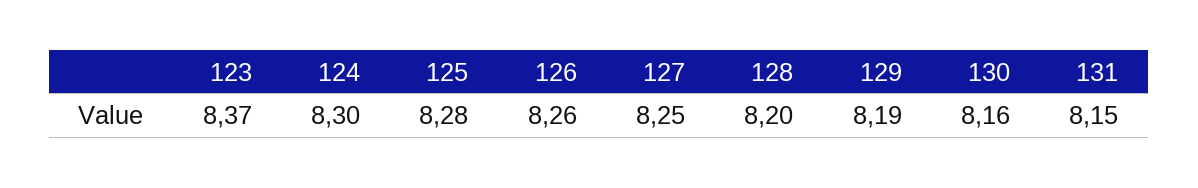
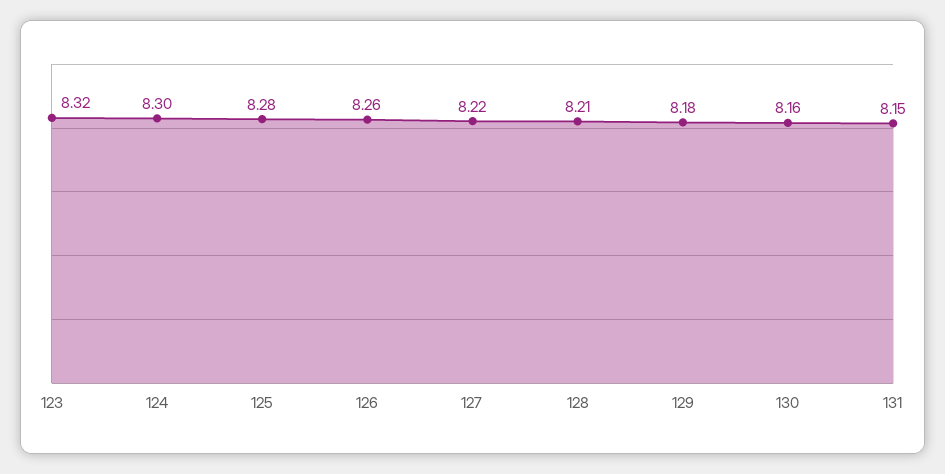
  {
-   "123": 8.37,
+   "123": 8.32,
    "124": 8.3,
    "125": 8.28,
    "126": 8.26,
-   "127": 8.25,
+   "127": 8.22,
-   "128": 8.2,
+   "128": 8.21,
-   "129": 8.19,
+   "129": 8.18,
    "130": 8.16,
    "131": 8.15
  }

